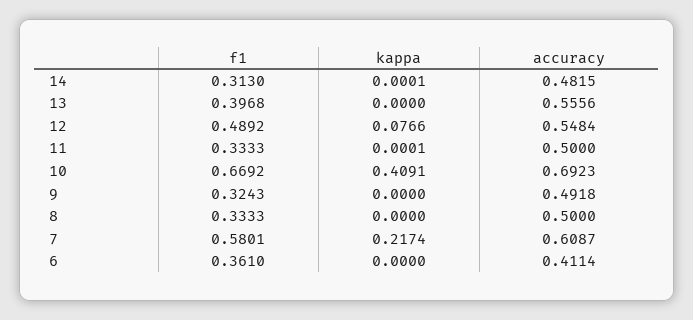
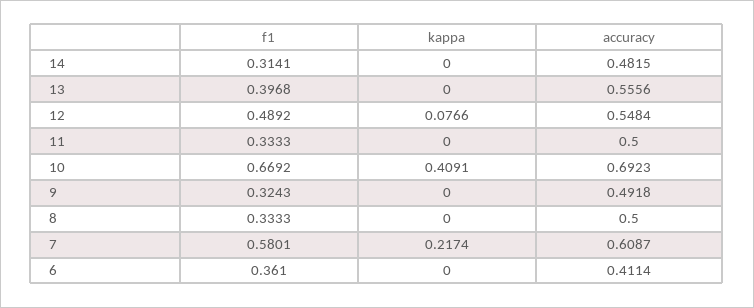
  {
    "f1": {
-     "14": 0.313,
+     "14": 0.3141,
      "13": 0.3968,
      "12": 0.4892,
      "11": 0.3333,
      "10": 0.6692,
      "9": 0.3243,
      "8": 0.3333,
      "7": 0.5801,
      "6": 0.361
    },
    "kappa": {
-     "14": 0.0001,
+     "14": 0,
      "13": 0,
      "12": 0.0766,
-     "11": 0.0001,
+     "11": 0,
      "10": 0.4091,
      "9": 0,
      "8": 0,
      "7": 0.2174,
      "6": 0
    },
    "accuracy": {
      "14": 0.4815,
      "13": 0.5556,
      "12": 0.5484,
      "11": 0.5,
      "10": 0.6923,
      "9": 0.4918,
      "8": 0.5,
      "7": 0.6087,
      "6": 0.4114
    }
  }

